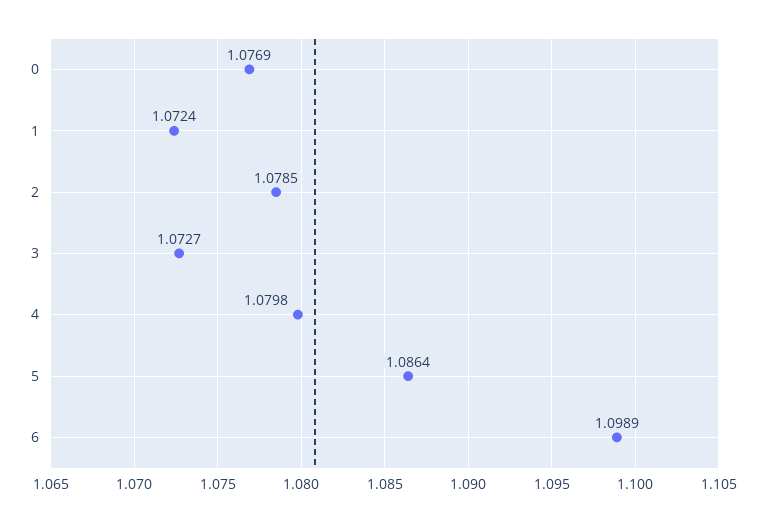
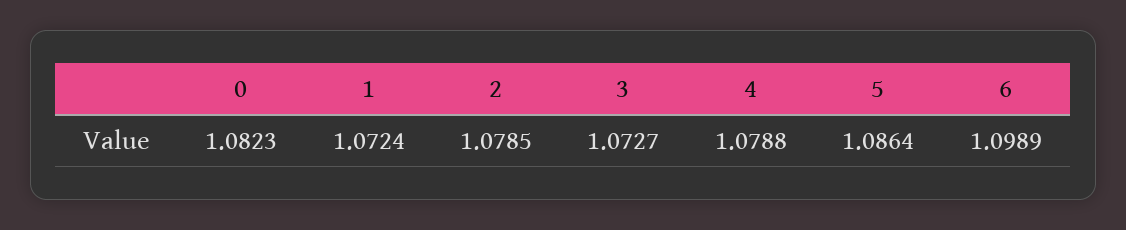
  {
-   "0": 1.0769,
+   "0": 1.0823,
    "1": 1.0724,
    "2": 1.0785,
    "3": 1.0727,
-   "4": 1.0798,
+   "4": 1.0788,
    "5": 1.0864,
    "6": 1.0989
  }

